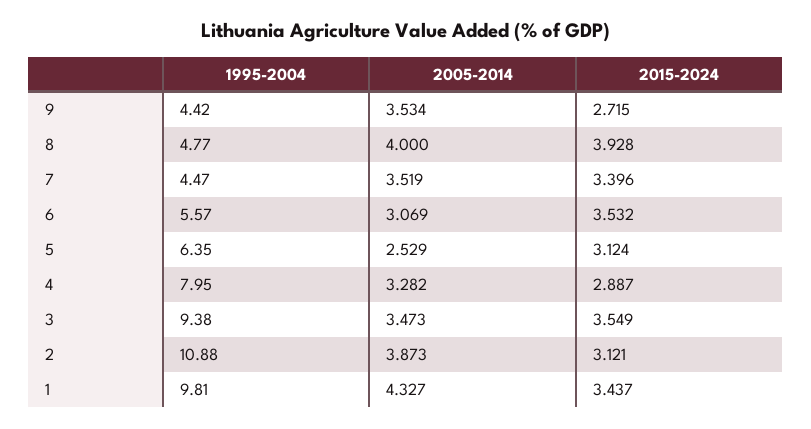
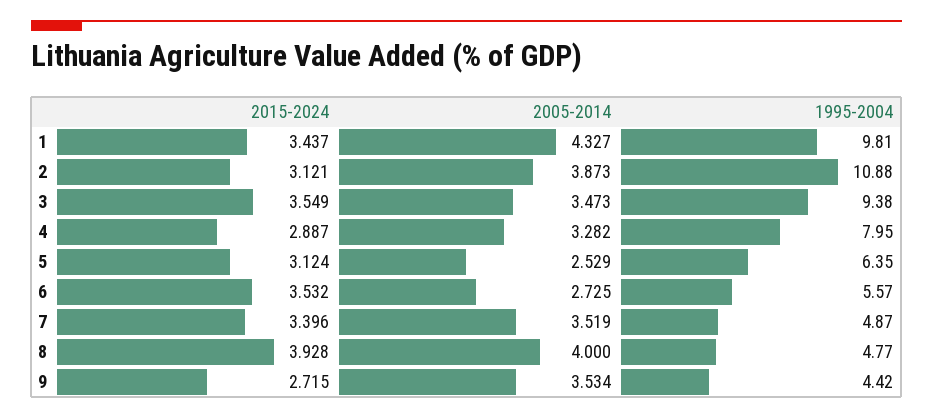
  {
    "1995-2004": {
      "9": 4.42,
      "8": 4.77,
-     "7": 4.47,
+     "7": 4.87,
      "6": 5.57,
      "5": 6.35,
      "4": 7.95,
      "3": 9.38,
      "2": 10.88,
      "1": 9.81
    },
    "2005-2014": {
      "9": 3.534,
      "8": 4,
      "7": 3.519,
-     "6": 3.069,
+     "6": 2.725,
      "5": 2.529,
      "4": 3.282,
      "3": 3.473,
      "2": 3.873,
      "1": 4.327
    },
    "2015-2024": {
      "9": 2.715,
      "8": 3.928,
      "7": 3.396,
      "6": 3.532,
      "5": 3.124,
      "4": 2.887,
      "3": 3.549,
      "2": 3.121,
      "1": 3.437
    }
  }

